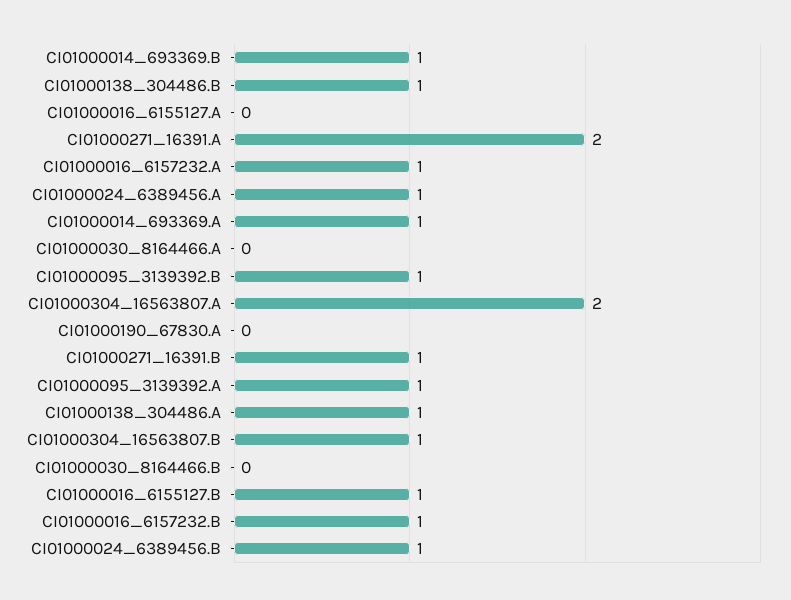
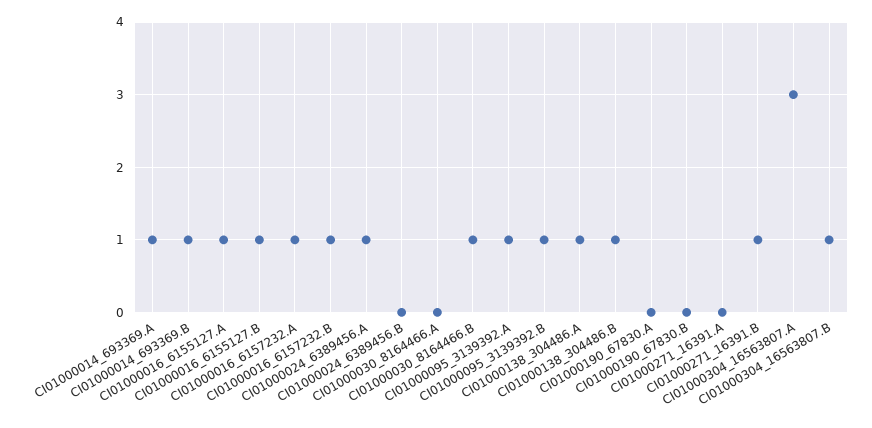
  {
    "CI01000014_693369.B": 1,
    "CI01000138_304486.B": 1,
-   "CI01000016_6155127.A": 0,
+   "CI01000016_6155127.A": 1,
-   "CI01000271_16391.A": 2,
+   "CI01000271_16391.A": 0,
    "CI01000016_6157232.A": 1,
    "CI01000024_6389456.A": 1,
    "CI01000014_693369.A": 1,
    "CI01000030_8164466.A": 0,
    "CI01000095_3139392.B": 1,
-   "CI01000304_16563807.A": 2,
+   "CI01000304_16563807.A": 3,
    "CI01000190_67830.A": 0,
    "CI01000271_16391.B": 1,
    "CI01000095_3139392.A": 1,
    "CI01000138_304486.A": 1,
    "CI01000304_16563807.B": 1,
-   "CI01000030_8164466.B": 0,
+   "CI01000030_8164466.B": 1,
    "CI01000016_6155127.B": 1,
    "CI01000016_6157232.B": 1,
-   "CI01000024_6389456.B": 1
+   "CI01000024_6389456.B": 0,
+   "CI01000190_67830.B": 0
  }

